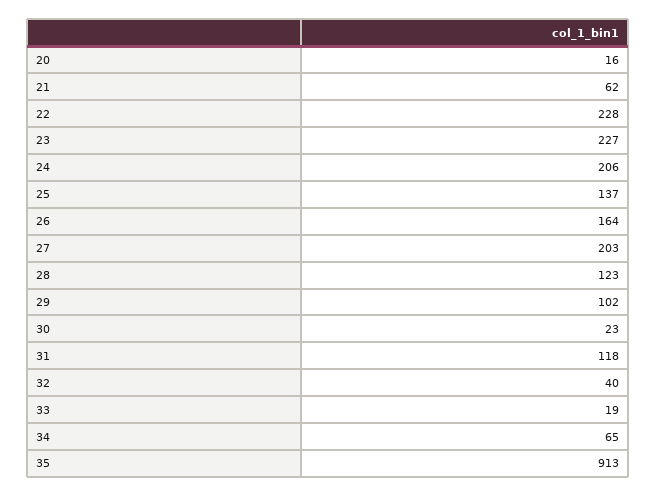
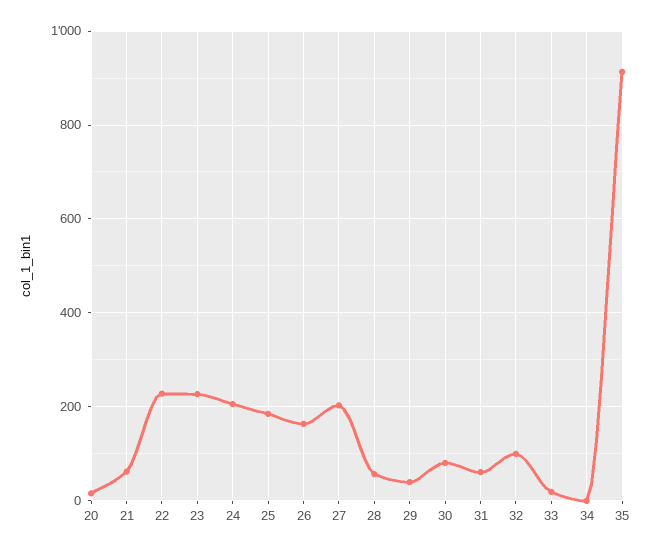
  {
    "20": 16,
    "21": 62,
    "22": 228,
    "23": 227,
    "24": 206,
-   "25": 137,
+   "25": 180,
    "26": 164,
    "27": 203,
-   "28": 123,
+   "28": 60,
-   "29": 102,
+   "29": 40,
-   "30": 23,
+   "30": 80,
-   "31": 118,
+   "31": 60,
-   "32": 40,
+   "32": 100,
    "33": 19,
-   "34": 65,
+   "34": 0,
    "35": 913
  }

